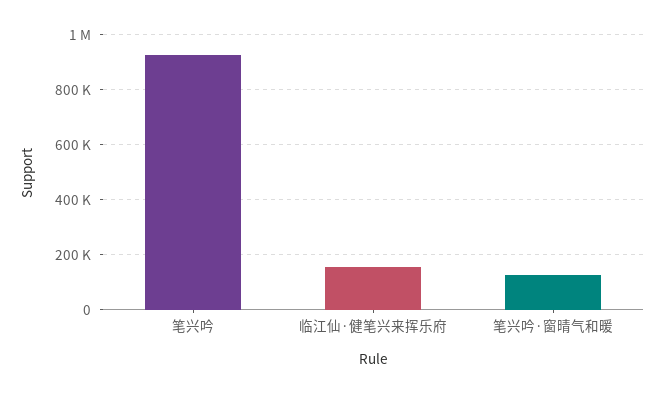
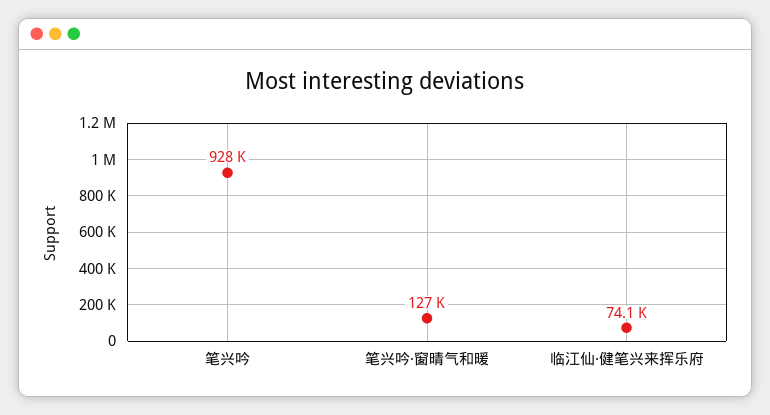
  {
    "笔兴吟": 928000,
-   "临江仙·健笔兴来挥乐府": 150000,
+   "临江仙·健笔兴来挥乐府": 74100,
    "笔兴吟·窗晴气和暖": 127000
  }

